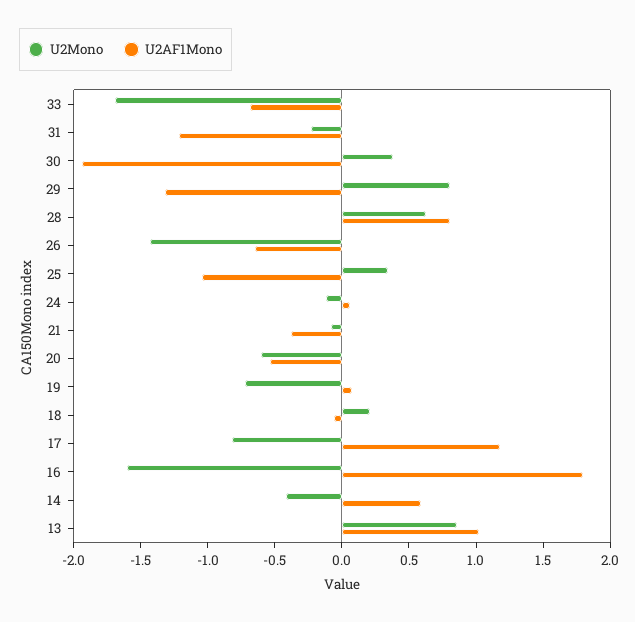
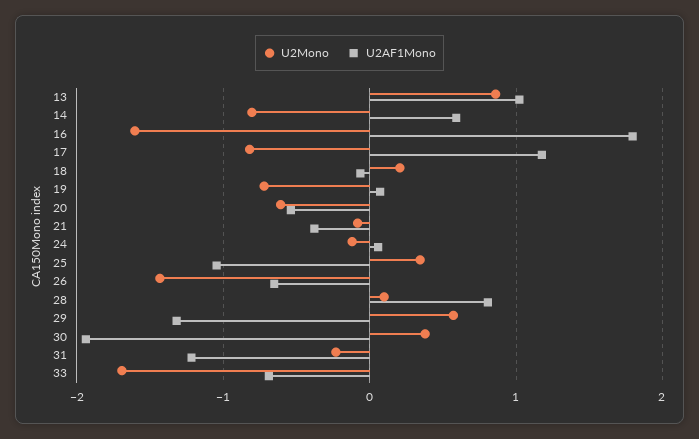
  {
    "U2Mono": {
      "33": -1.7,
      "31": -0.2,
      "30": 0.4,
-     "29": 0.8,
+     "29": 0.6,
-     "28": 0.6,
+     "28": 0.1,
      "26": -1.4,
      "25": 0.3,
      "24": -0.1,
      "21": -0.1,
      "20": -0.6,
      "19": -0.7,
      "18": 0.2,
      "17": -0.8,
      "16": -1.6,
-     "14": -0.4,
+     "14": -0.8,
      "13": 0.9
    },
    "U2AF1Mono": {
      "33": -0.7,
      "31": -1.2,
      "30": -1.9,
      "29": -1.3,
      "28": 0.8,
      "26": -0.7,
      "25": -1,
      "24": 0.1,
      "21": -0.4,
      "20": -0.5,
      "19": 0.1,
      "18": -0.1,
      "17": 1.2,
      "16": 1.8,
      "14": 0.6,
      "13": 1
    }
  }

